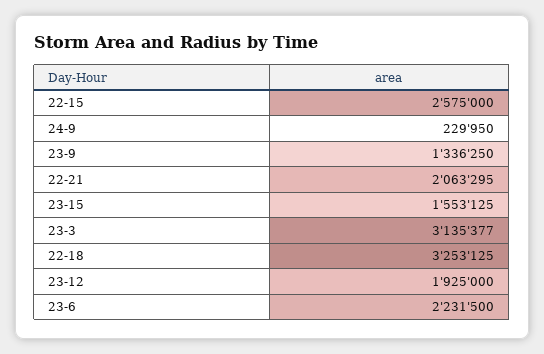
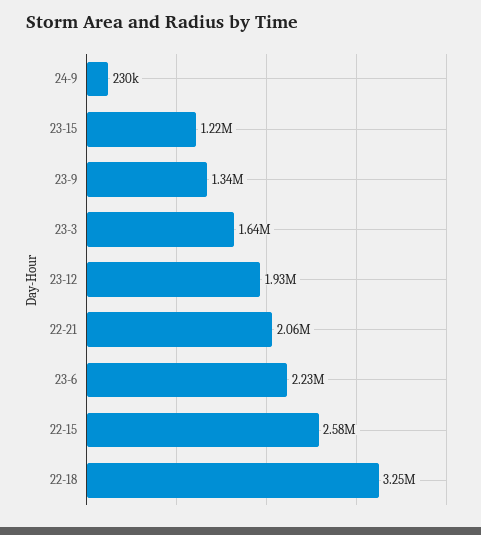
  {
    "22-15": 2575000,
    "24-9": 229950,
    "23-9": 1336250,
    "22-21": 2063295,
-   "23-15": 1553125,
+   "23-15": 1220000,
-   "23-3": 3135377,
+   "23-3": 1640000,
    "22-18": 3253125,
    "23-12": 1925000,
    "23-6": 2231500
  }

